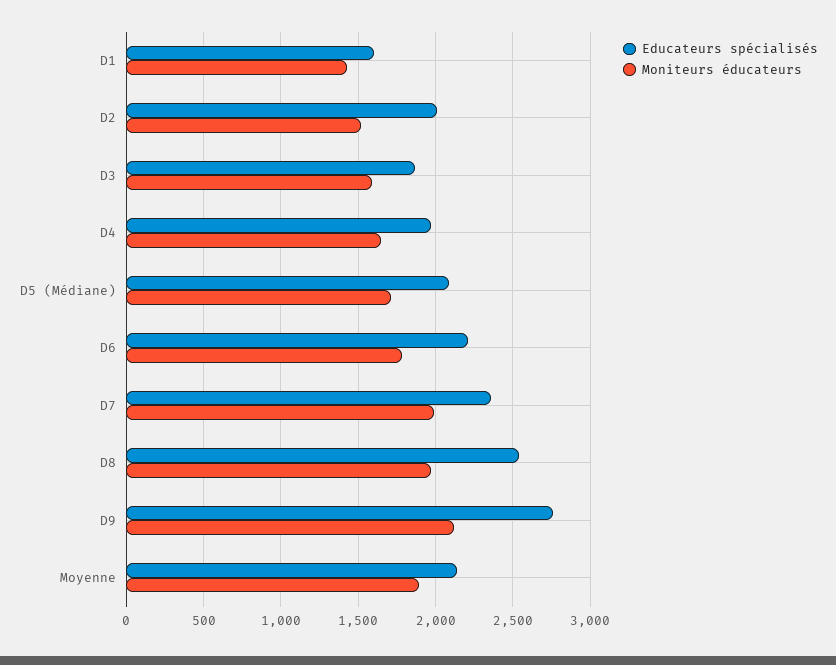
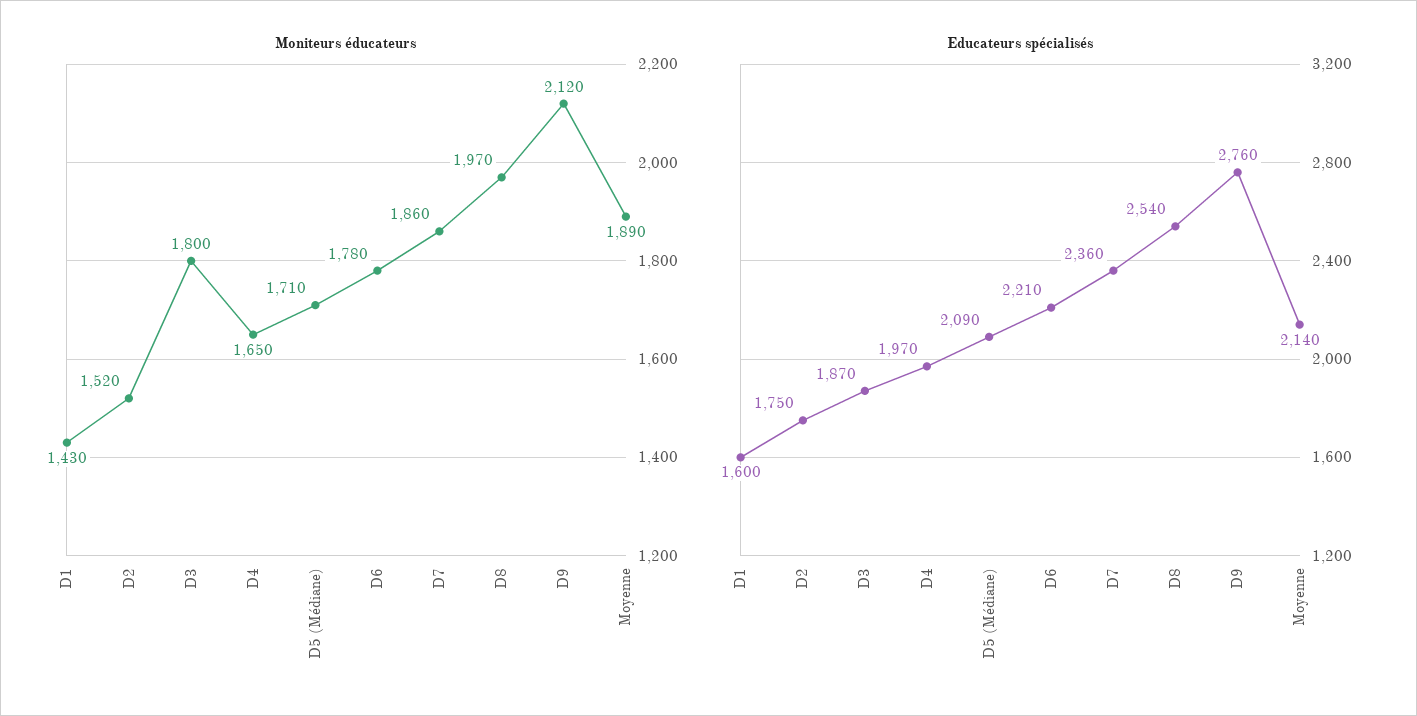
  {
    "Educateurs spécialisés": {
      "D1": 1600,
-     "D2": 2000,
+     "D2": 1750,
      "D3": 1870,
      "D4": 1970,
      "D5 (Médiane)": 2090,
      "D6": 2210,
      "D7": 2360,
      "D8": 2540,
      "D9": 2760,
      "Moyenne": 2140
    },
    "Moniteurs éducateurs": {
      "D1": 1430,
      "D2": 1520,
-     "D3": 1600,
+     "D3": 1800,
      "D4": 1650,
      "D5 (Médiane)": 1710,
      "D6": 1780,
-     "D7": 2000,
+     "D7": 1860,
      "D8": 1970,
      "D9": 2120,
      "Moyenne": 1890
    }
  }

